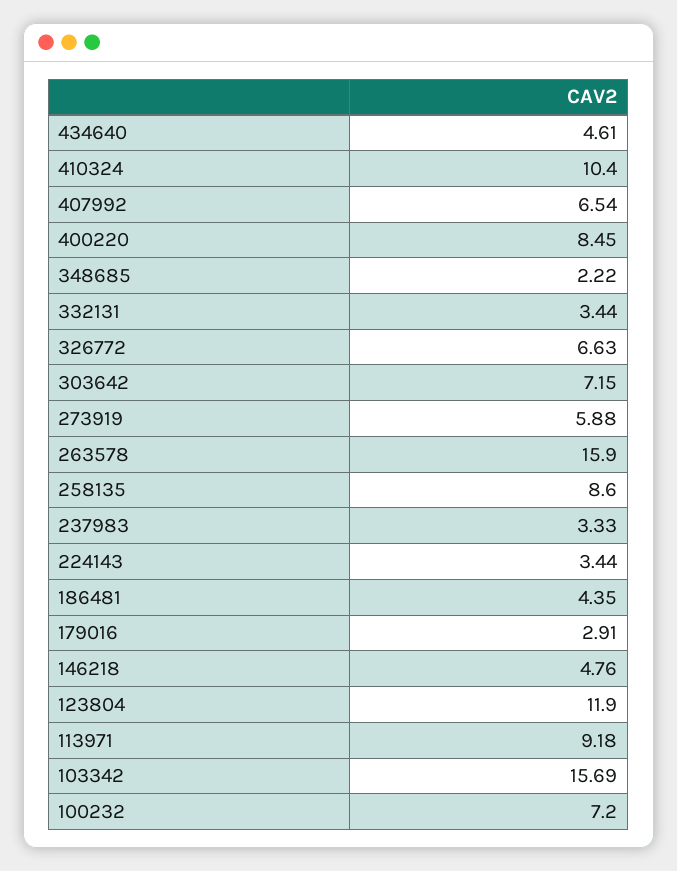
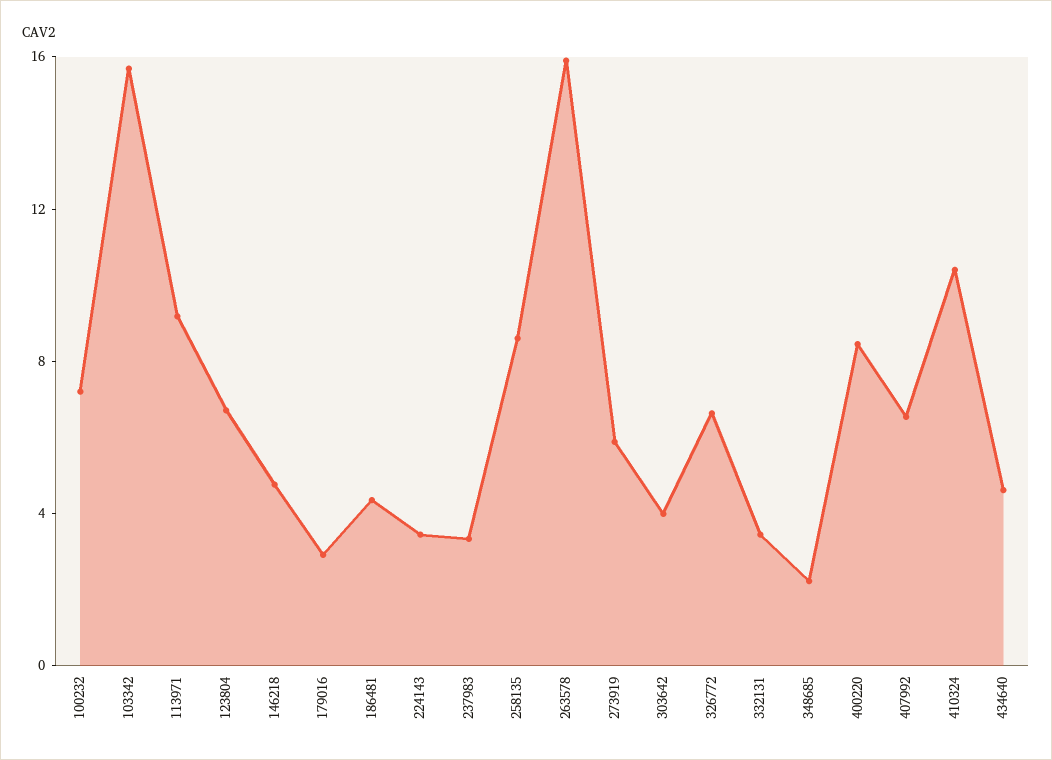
  {
    "434640": 4.61,
    "410324": 10.4,
    "407992": 6.54,
    "400220": 8.45,
    "348685": 2.22,
    "332131": 3.44,
    "326772": 6.63,
-   "303642": 7.15,
+   "303642": 4,
    "273919": 5.88,
    "263578": 15.9,
    "258135": 8.6,
    "237983": 3.33,
    "224143": 3.44,
    "186481": 4.35,
    "179016": 2.91,
    "146218": 4.76,
-   "123804": 11.9,
+   "123804": 7,
    "113971": 9.18,
    "103342": 15.69,
    "100232": 7.2
  }

